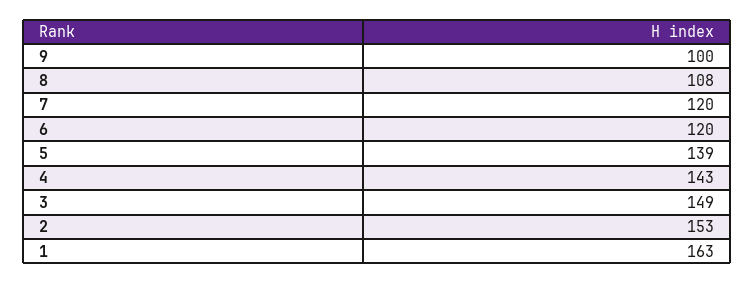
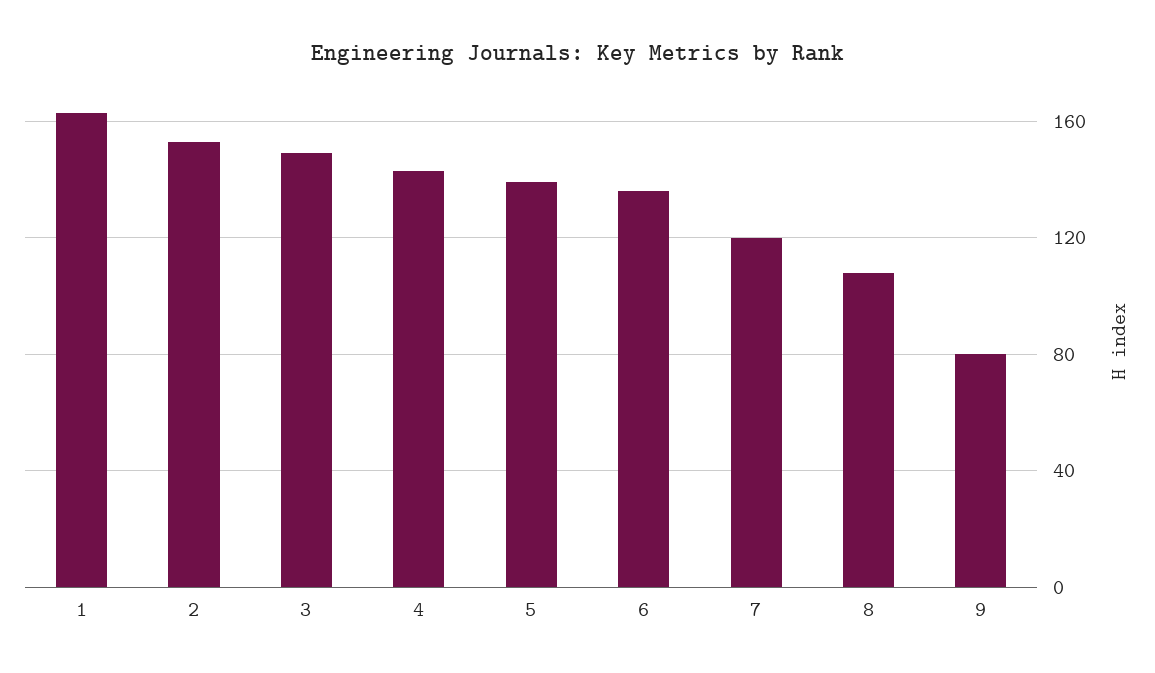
  {
-   "9": 100,
+   "9": 80,
    "8": 108,
    "7": 120,
-   "6": 120,
+   "6": 135,
    "5": 139,
    "4": 143,
    "3": 149,
    "2": 153,
    "1": 163
  }

